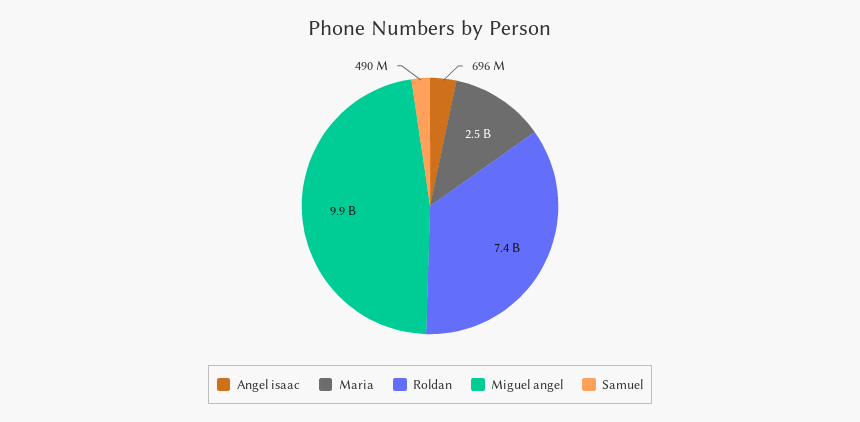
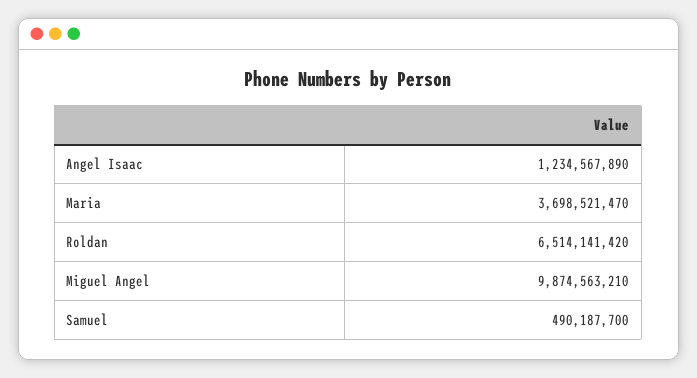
  {
-   "Angel isaac": 696000000,
+   "Angel isaac": 1234567890,
-   "Maria": 2500000000,
+   "Maria": 3698521470,
-   "Roldan": 7400000000,
+   "Roldan": 6514141420,
    "Miguel angel": 9874563210,
    "Samuel": 490187700
  }

